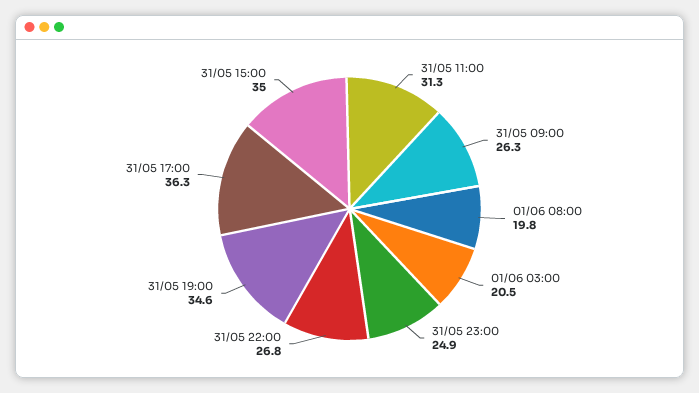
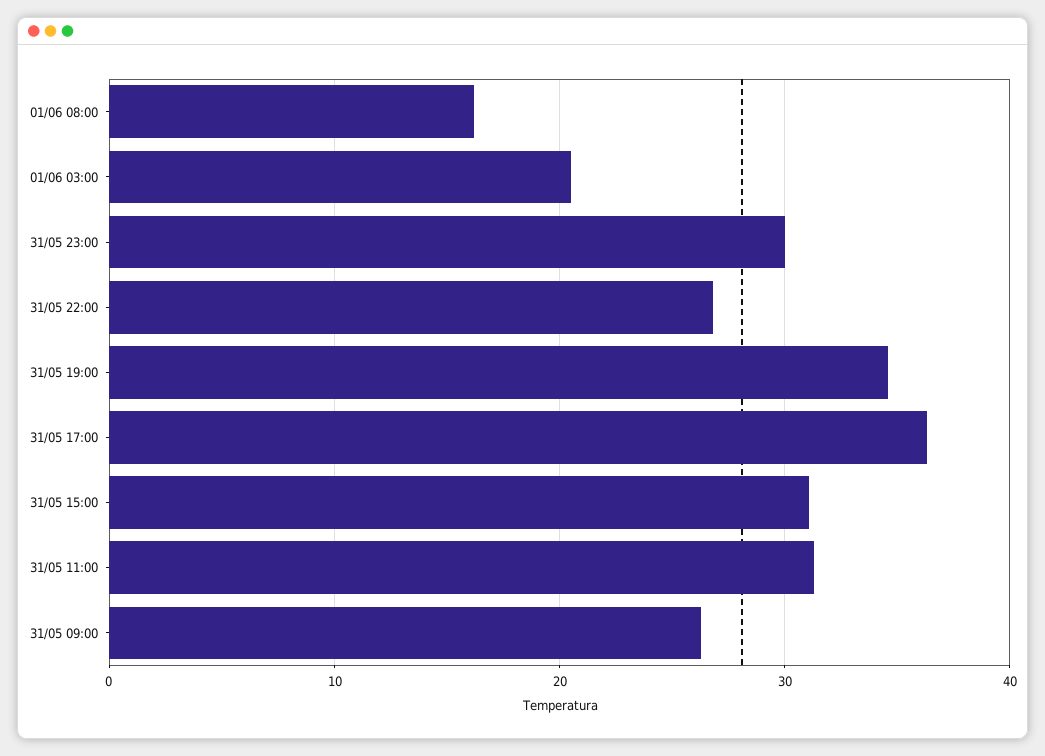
  {
    "31/05 11:00": 31.3,
    "31/05 09:00": 26.3,
-   "01/06 08:00": 19.8,
+   "01/06 08:00": 16,
    "01/06 03:00": 20.5,
-   "31/05 23:00": 24.9,
+   "31/05 23:00": 30,
    "31/05 22:00": 26.8,
    "31/05 19:00": 34.6,
    "31/05 17:00": 36.3,
-   "31/05 15:00": 35
+   "31/05 15:00": 31
  }

